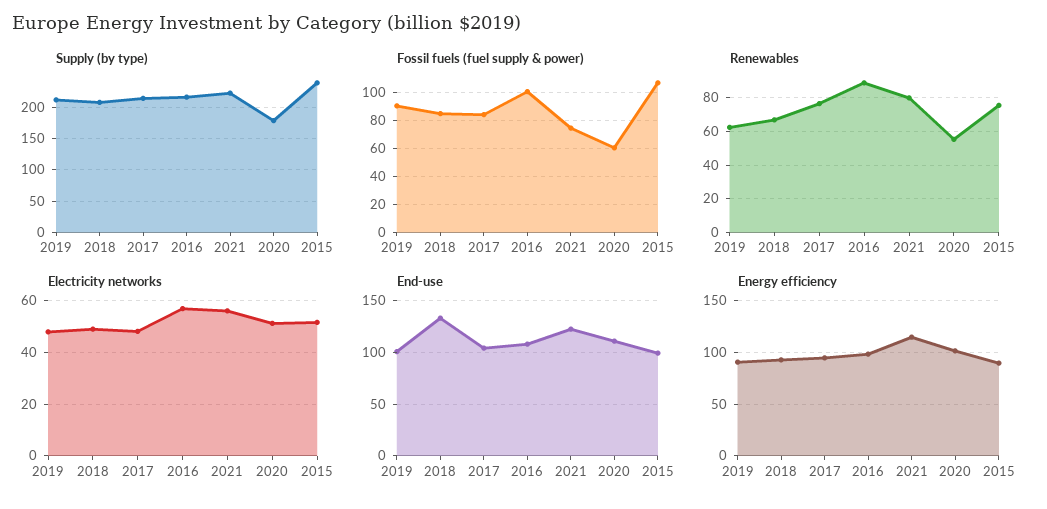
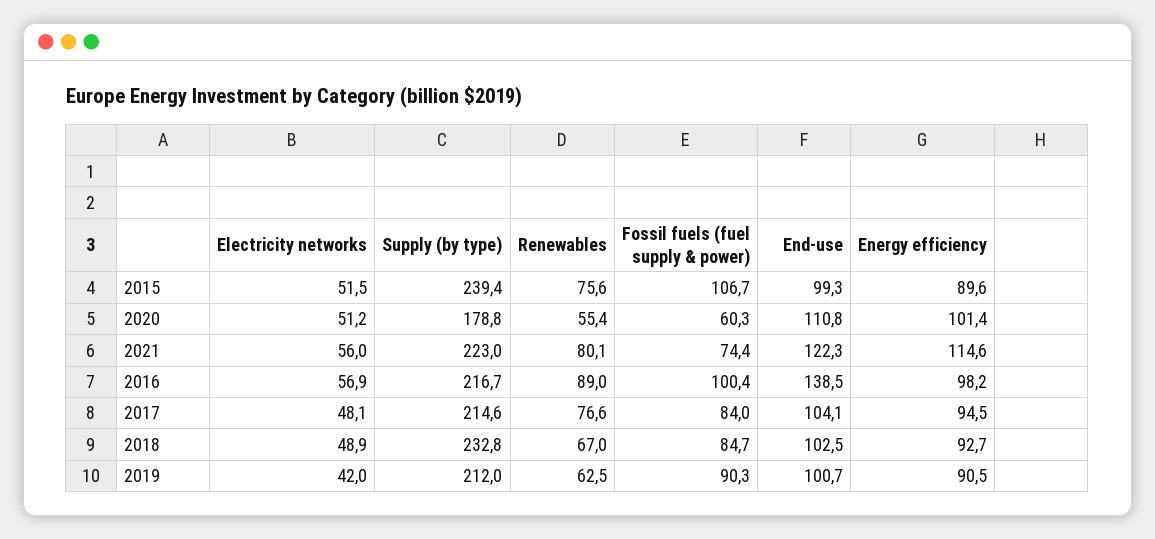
  {
    "Supply (by type)": {
      "2019": 212,
-     "2018": 210,
+     "2018": 232.8,
      "2017": 214.6,
      "2016": 216.7,
      "2021": 223,
      "2020": 178.8,
      "2015": 239.4
    },
    "Fossil fuels (fuel supply & power)": {
      "2019": 90.3,
      "2018": 84.7,
      "2017": 84,
      "2016": 100.4,
      "2021": 74.4,
      "2020": 60.3,
      "2015": 106.7
    },
    "Renewables": {
      "2019": 62.5,
      "2018": 67,
      "2017": 76.6,
      "2016": 89,
      "2021": 80.1,
      "2020": 55.4,
      "2015": 75.6
    },
    "Electricity networks": {
-     "2019": 47.5,
+     "2019": 42,
      "2018": 48.9,
      "2017": 48.1,
      "2016": 56.9,
      "2021": 56,
      "2020": 51.2,
      "2015": 51.5
    },
    "End-use": {
      "2019": 100.7,
-     "2018": 130,
+     "2018": 102.5,
      "2017": 104.1,
-     "2016": 110,
+     "2016": 138.5,
      "2021": 122.3,
      "2020": 110.8,
      "2015": 99.3
    },
    "Energy efficiency": {
      "2019": 90.5,
      "2018": 92.7,
      "2017": 94.5,
      "2016": 98.2,
      "2021": 114.6,
      "2020": 101.4,
      "2015": 89.6
    }
  }

